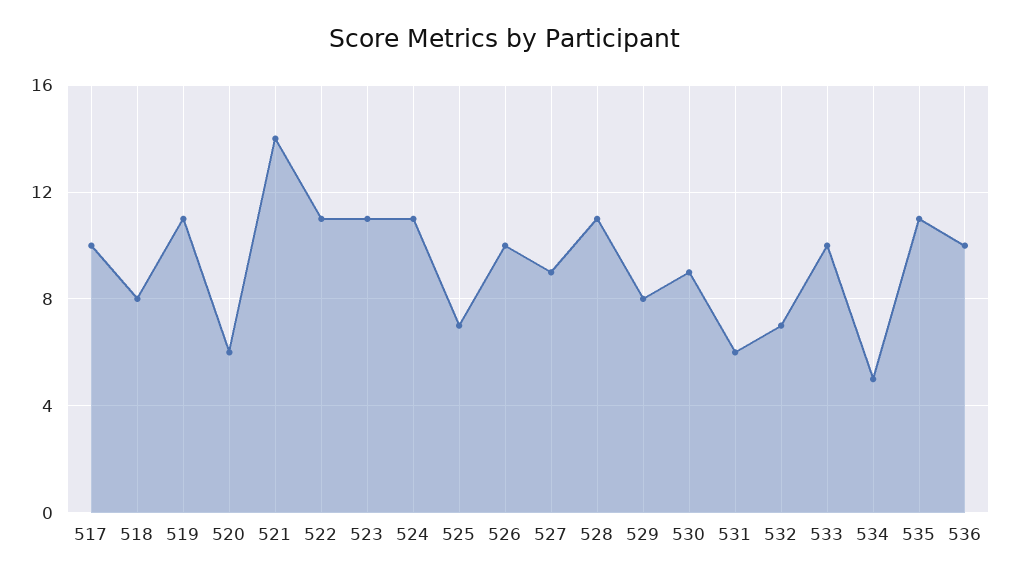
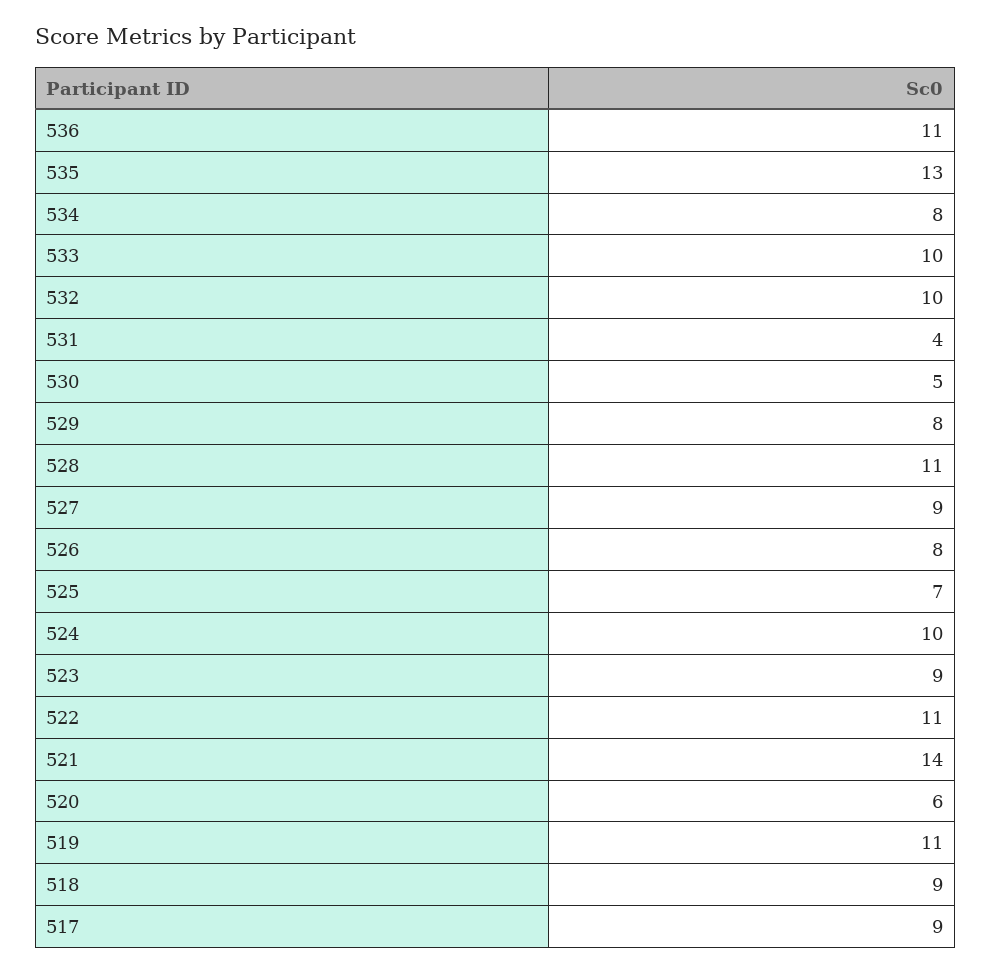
  {
-   "517": 10,
+   "517": 9,
-   "518": 8,
+   "518": 9,
    "519": 11,
    "520": 6,
    "521": 14,
    "522": 11,
-   "523": 11,
+   "523": 9,
-   "524": 11,
+   "524": 10,
    "525": 7,
-   "526": 10,
+   "526": 8,
    "527": 9,
    "528": 11,
    "529": 8,
-   "530": 9,
+   "530": 5,
-   "531": 6,
+   "531": 4,
-   "532": 7,
+   "532": 10,
    "533": 10,
-   "534": 5,
+   "534": 8,
-   "535": 11,
+   "535": 13,
-   "536": 10
+   "536": 11
  }

